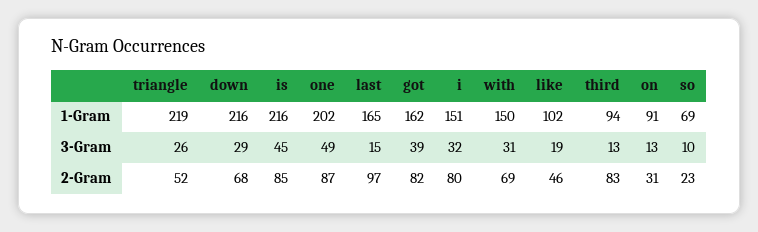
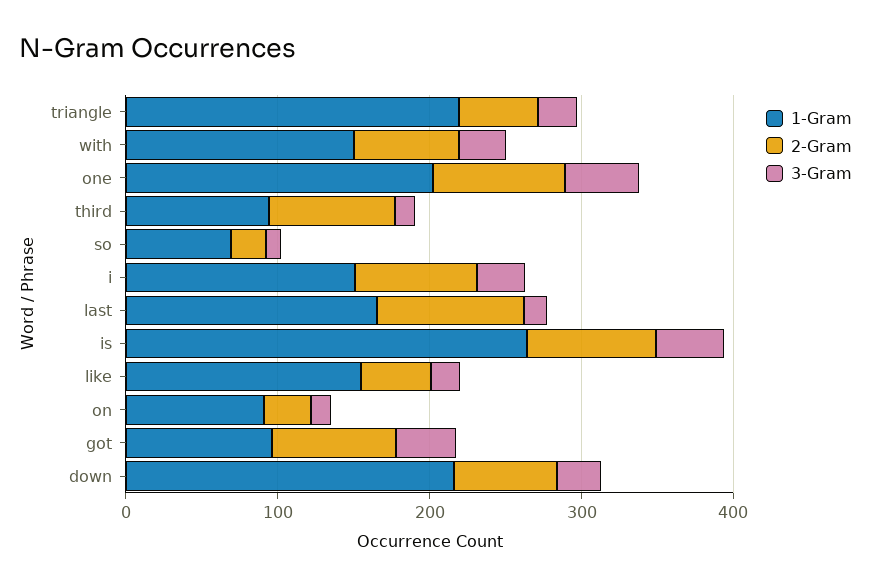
  {
    "1-Gram": {
      "triangle": 219,
      "down": 216,
-     "is": 216,
+     "is": 260,
      "one": 202,
      "last": 165,
-     "got": 162,
+     "got": 100,
      "i": 151,
      "with": 150,
-     "like": 102,
+     "like": 160,
      "third": 94,
      "on": 91,
      "so": 69
    },
    "3-Gram": {
      "triangle": 26,
      "down": 29,
      "is": 45,
      "one": 49,
      "last": 15,
      "got": 39,
      "i": 32,
      "with": 31,
      "like": 19,
      "third": 13,
      "on": 13,
      "so": 10
    },
    "2-Gram": {
      "triangle": 52,
      "down": 68,
      "is": 85,
      "one": 87,
      "last": 97,
      "got": 82,
      "i": 80,
      "with": 69,
      "like": 46,
      "third": 83,
      "on": 31,
      "so": 23
    }
  }

